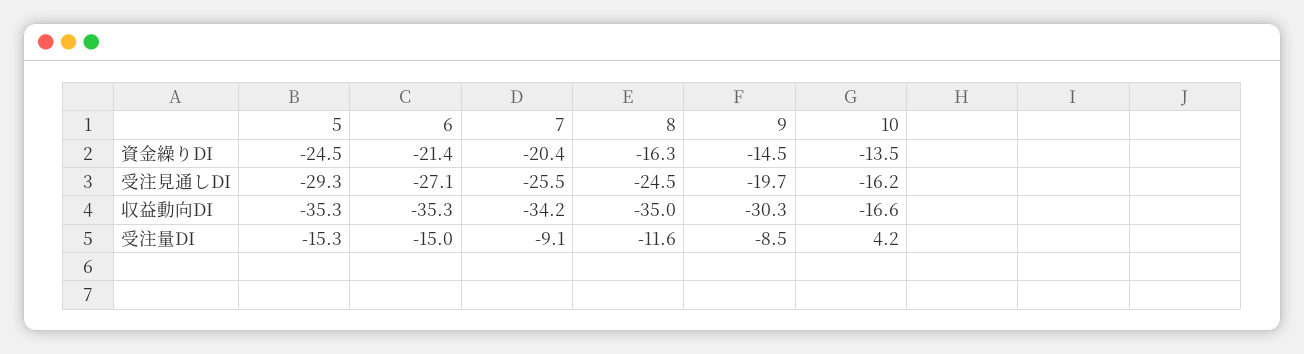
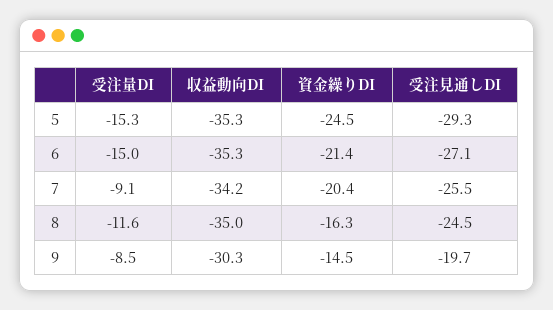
  {
    "5": {
      "資金繰りDI": -24.5,
      "受注見通しDI": -29.3,
      "収益動向DI": -35.3,
      "受注量DI": -15.3
    },
    "6": {
      "資金繰りDI": -21.4,
      "受注見通しDI": -27.1,
      "収益動向DI": -35.3,
      "受注量DI": -15
    },
    "7": {
      "資金繰りDI": -20.4,
      "受注見通しDI": -25.5,
      "収益動向DI": -34.2,
      "受注量DI": -9.1
    },
    "8": {
      "資金繰りDI": -16.3,
      "受注見通しDI": -24.5,
      "収益動向DI": -35,
      "受注量DI": -11.6
    },
    "9": {
      "資金繰りDI": -14.5,
      "受注見通しDI": -19.7,
      "収益動向DI": -30.3,
      "受注量DI": -8.5
-   },
+   }
-   "10": {
-     "資金繰りDI": -13.5,
-     "受注見通しDI": -16.2,
-     "収益動向DI": -16.6,
-     "受注量DI": 4.2
-   }
  }

